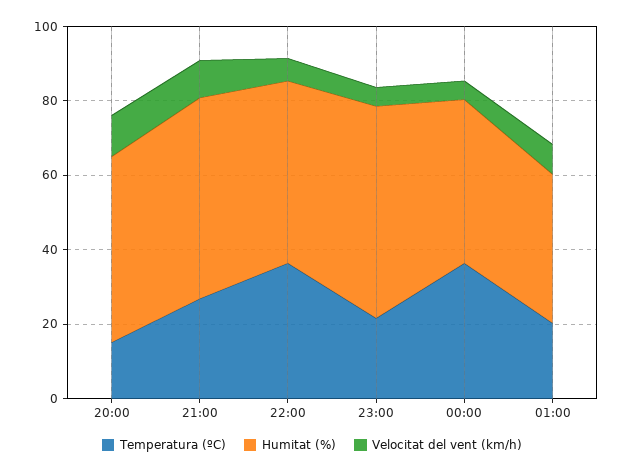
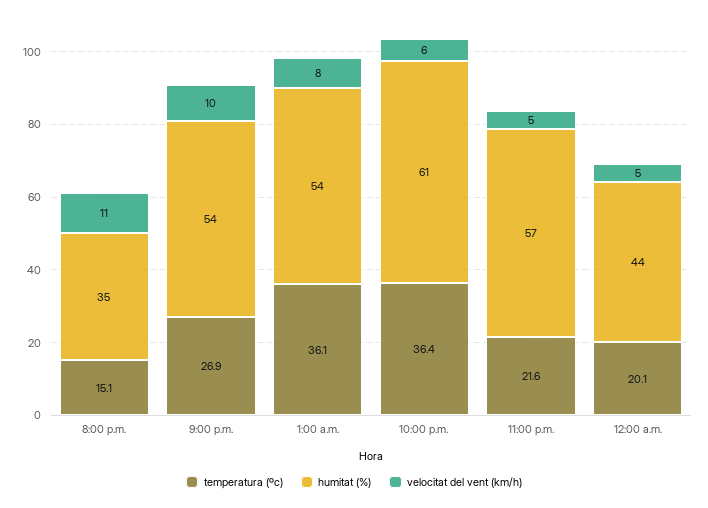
  {
    "Temperatura (ºC)": {
      "20:00": 15.1,
      "21:00": 26.9,
      "22:00": 36.4,
      "23:00": 21.6,
-     "00:00": 35,
+     "00:00": 20.1,
-     "01:00": 20
+     "01:00": 36.1
    },
    "Humitat (%)": {
-     "20:00": 50,
+     "20:00": 35,
      "21:00": 54,
-     "22:00": 50,
+     "22:00": 61,
      "23:00": 57,
      "00:00": 44,
-     "01:00": 40
+     "01:00": 54
    },
    "Velocitat del vent (km/h)": {
      "20:00": 11,
      "21:00": 10,
      "22:00": 6,
      "23:00": 5,
      "00:00": 5,
      "01:00": 8
    }
  }

